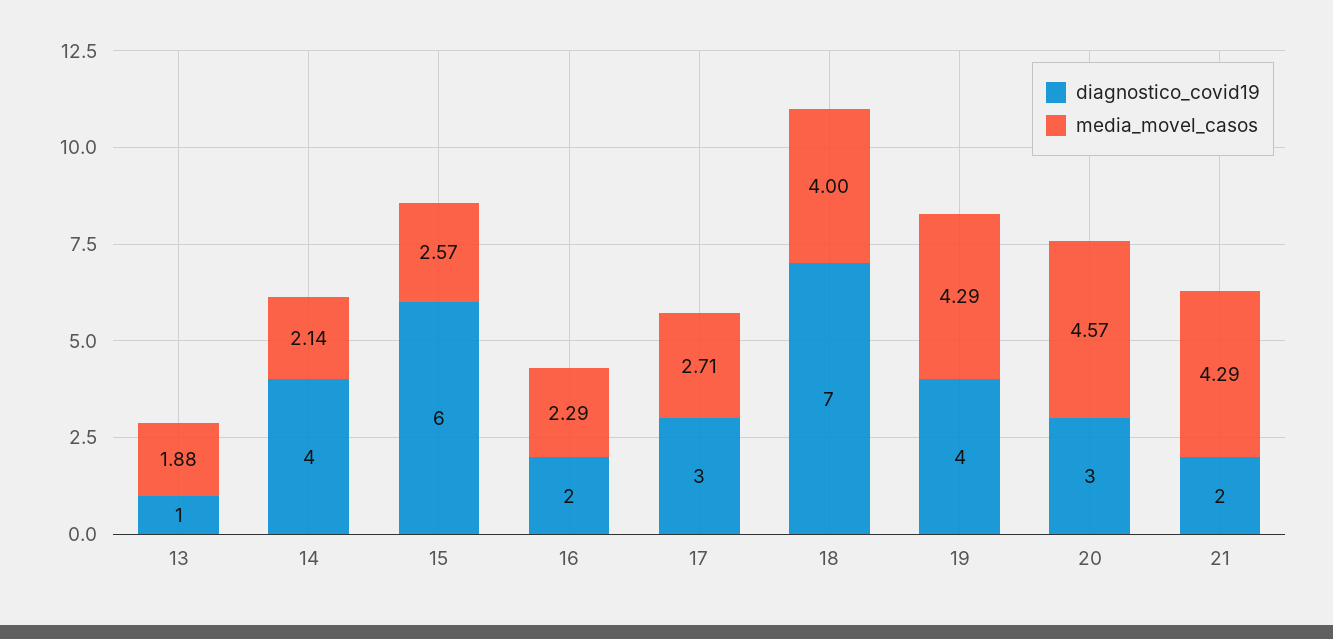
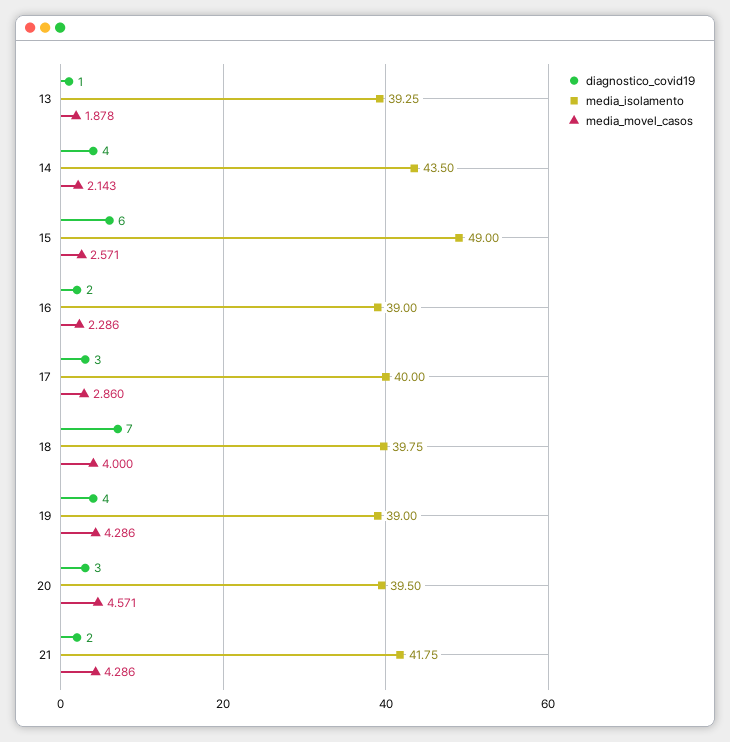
  {
    "diagnostico_covid19": {
      "13": 1,
      "14": 4,
      "15": 6,
      "16": 2,
      "17": 3,
      "18": 7,
      "19": 4,
      "20": 3,
      "21": 2
    },
    "media_movel_casos": {
      "13": 1.878,
      "14": 2.143,
      "15": 2.571,
      "16": 2.286,
-     "17": 2.71,
+     "17": 2.86,
      "18": 4,
      "19": 4.286,
      "20": 4.571,
      "21": 4.286
-   }
+   },
+   "media_isolamento": {
+     "13": 39.25,
+     "14": 43.5,
+     "15": 49,
+     "16": 39,
+     "17": 40,
+     "18": 39.75,
+     "19": 39,
+     "20": 39.5,
+     "21": 41.75
+   }
  }

